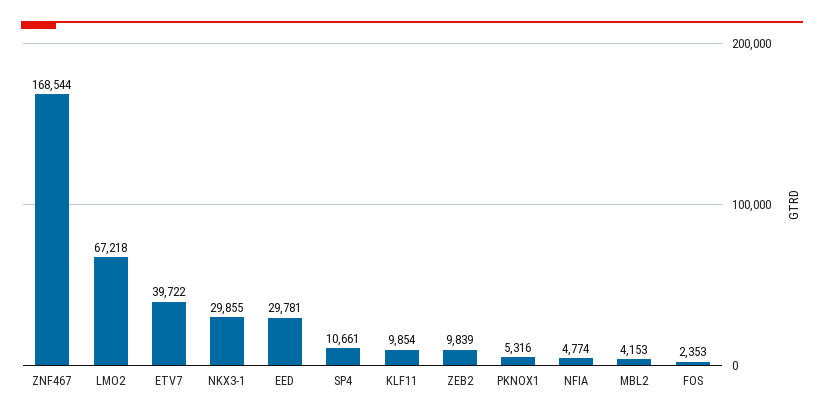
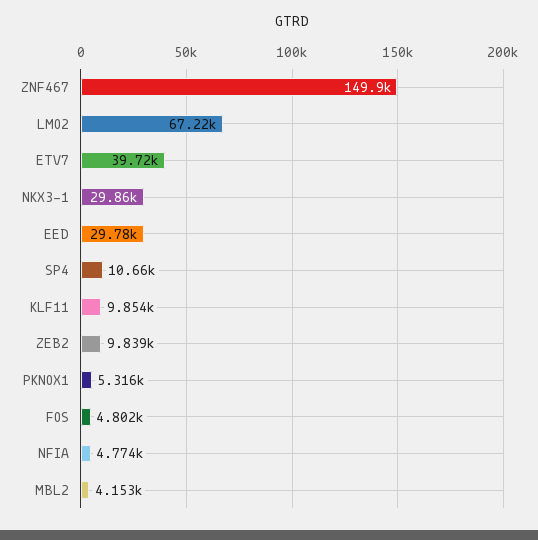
  {
-   "ZNF467": 168544,
+   "ZNF467": 149900,
    "LMO2": 67218,
    "ETV7": 39722,
    "NKX3-1": 29855,
    "EED": 29781,
    "SP4": 10661,
    "KLF11": 9854,
    "ZEB2": 9839,
    "PKNOX1": 5316,
    "NFIA": 4774,
    "MBL2": 4153,
-   "FOS": 2353
+   "FOS": 4802
  }

